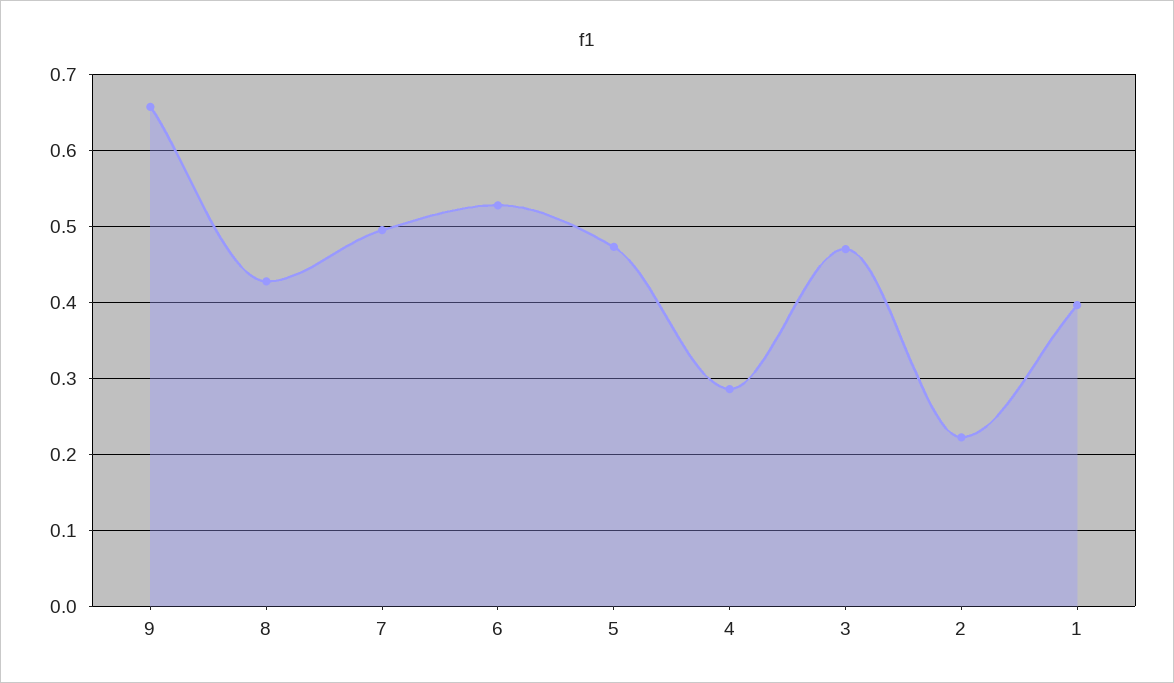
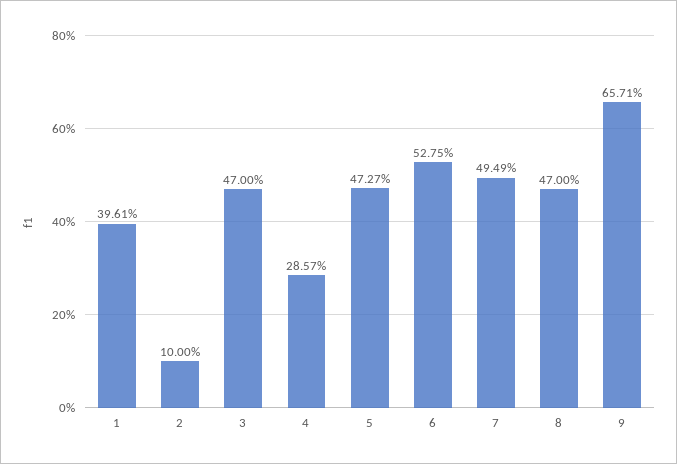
  {
    "9": 0.6571,
-   "8": 0.43,
+   "8": 0.47,
    "7": 0.4949,
    "6": 0.5275,
    "5": 0.4727,
    "4": 0.2857,
    "3": 0.47,
-   "2": 0.22,
+   "2": 0.1,
    "1": 0.3961
  }

